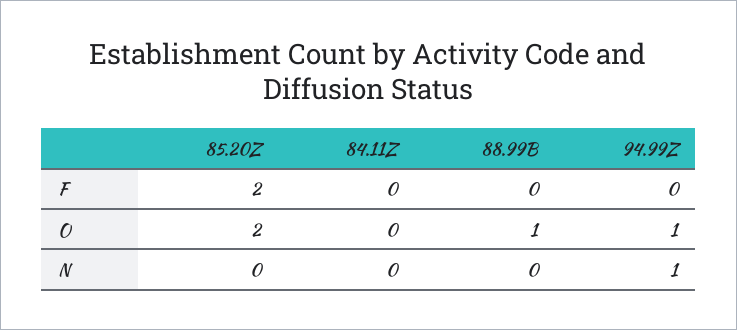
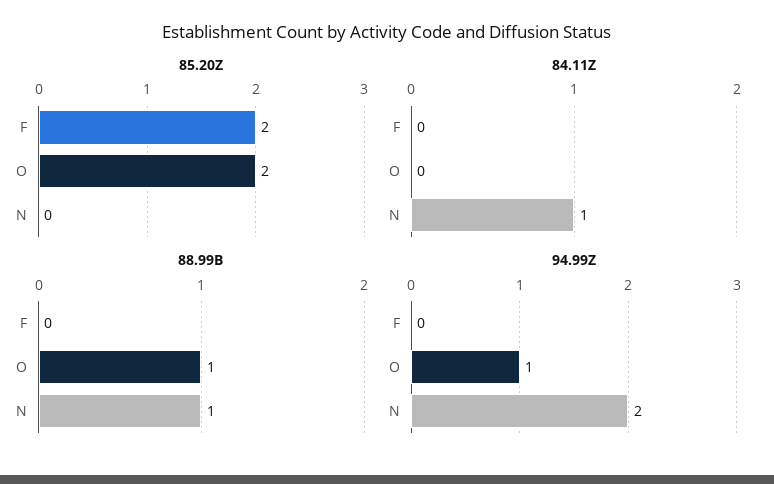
  {
    "85.20Z": {
      "F": 2,
      "O": 2,
      "N": 0
    },
    "84.11Z": {
      "F": 0,
      "O": 0,
-     "N": 0
+     "N": 1
    },
    "88.99B": {
      "F": 0,
      "O": 1,
-     "N": 0
+     "N": 1
    },
    "94.99Z": {
      "F": 0,
      "O": 1,
-     "N": 1
+     "N": 2
    }
  }

